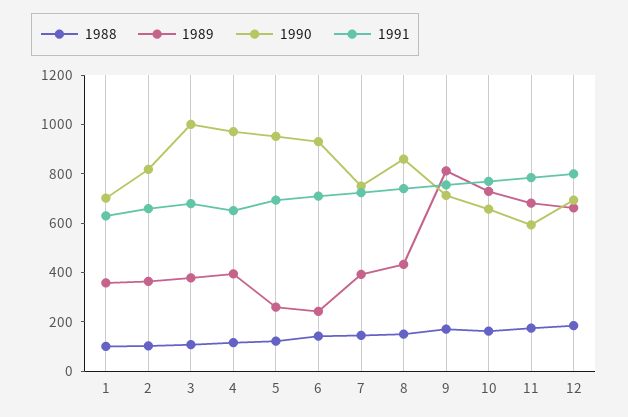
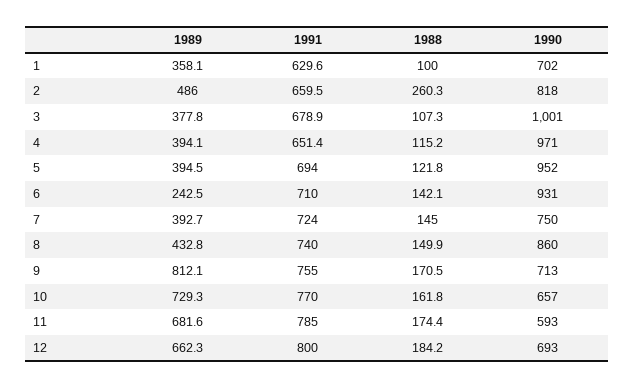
  {
    "1988": {
      "1": 100,
-     "2": 100,
+     "2": 260.3,
      "3": 107.3,
      "4": 115.2,
      "5": 121.8,
      "6": 142.1,
      "7": 145,
      "8": 149.9,
      "9": 170.5,
      "10": 161.8,
      "11": 174.4,
      "12": 184.2
    },
    "1989": {
      "1": 358.1,
-     "2": 350,
+     "2": 486,
      "3": 377.8,
      "4": 394.1,
-     "5": 250,
+     "5": 394.5,
      "6": 242.5,
      "7": 392.7,
      "8": 432.8,
      "9": 812.1,
      "10": 729.3,
      "11": 681.6,
      "12": 662.3
    },
    "1990": {
      "1": 702,
      "2": 818,
      "3": 1001,
      "4": 971,
      "5": 952,
      "6": 931,
      "7": 750,
      "8": 860,
      "9": 713,
      "10": 657,
      "11": 593,
      "12": 693
    },
    "1991": {
      "1": 629.6,
      "2": 659.5,
      "3": 678.9,
      "4": 651.4,
      "5": 694,
      "6": 710,
      "7": 724,
      "8": 740,
      "9": 755,
      "10": 770,
      "11": 785,
      "12": 800
    }
  }

